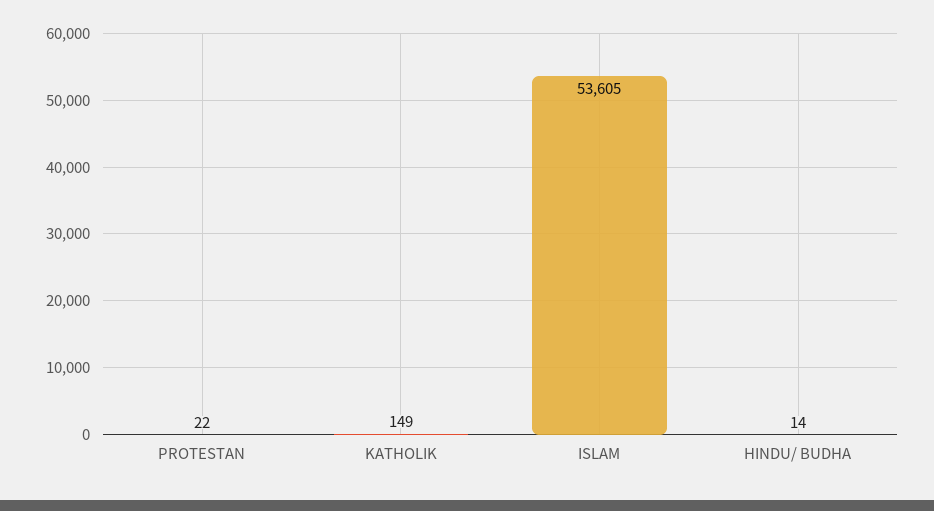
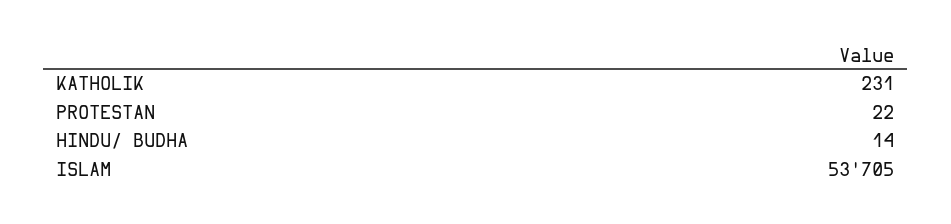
  {
    "PROTESTAN": 22,
-   "KATHOLIK": 149,
+   "KATHOLIK": 231,
-   "ISLAM": 53605,
+   "ISLAM": 53705,
    "HINDU/ BUDHA": 14
  }

